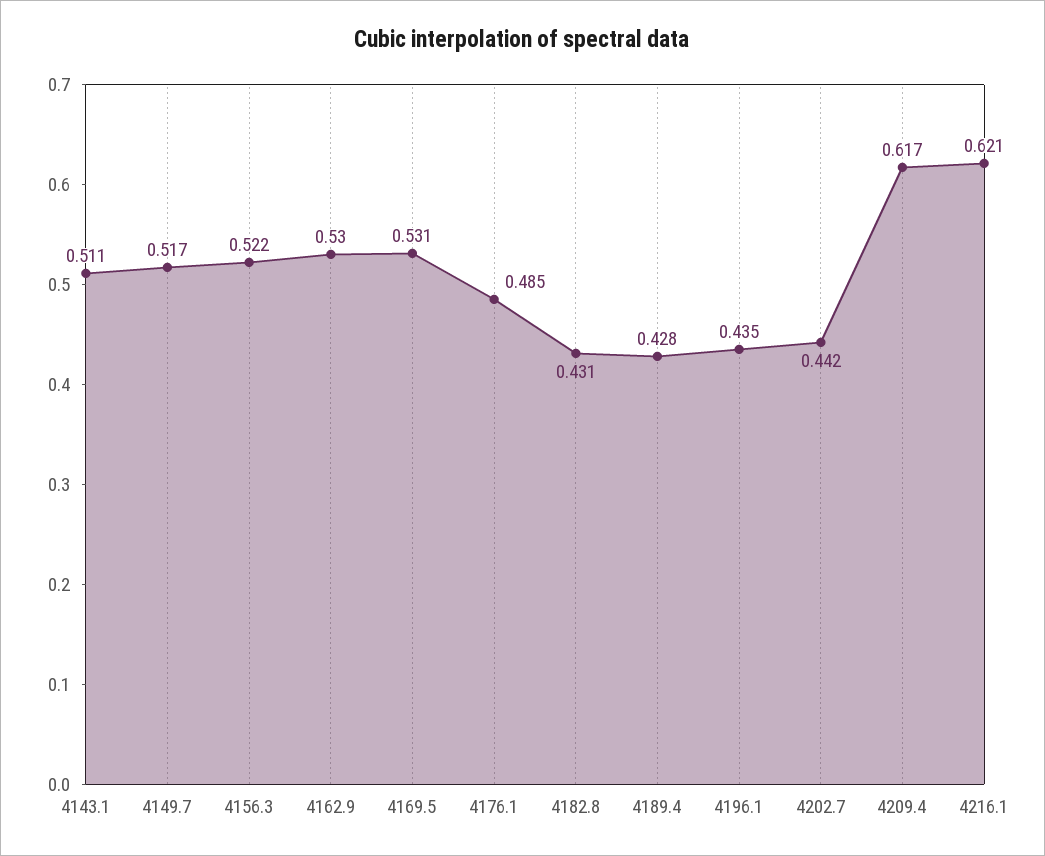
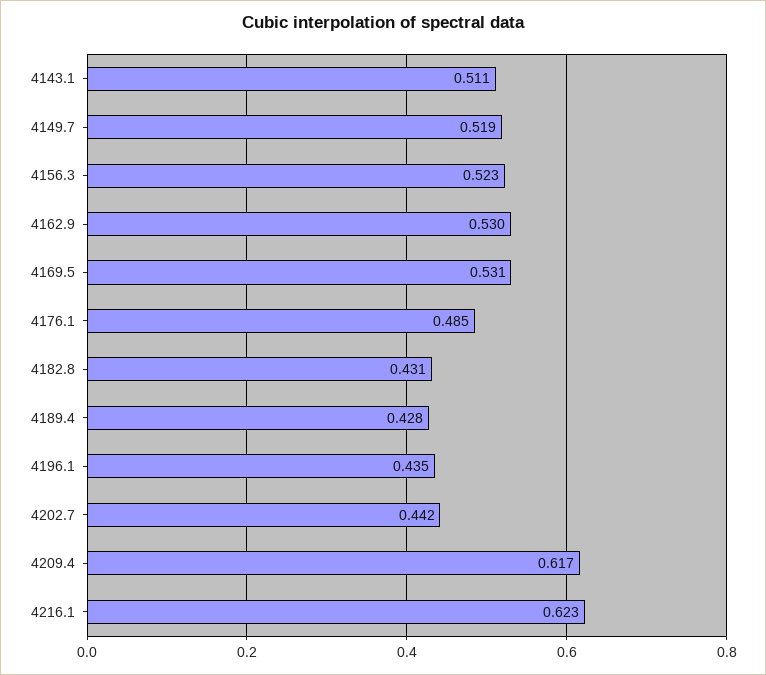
  {
    "4143.1": 0.511,
-   "4149.7": 0.517,
+   "4149.7": 0.519,
-   "4156.3": 0.522,
+   "4156.3": 0.523,
    "4162.9": 0.53,
    "4169.5": 0.531,
    "4176.1": 0.485,
    "4182.8": 0.431,
    "4189.4": 0.428,
    "4196.1": 0.435,
    "4202.7": 0.442,
    "4209.4": 0.617,
-   "4216.1": 0.621
+   "4216.1": 0.623
  }

